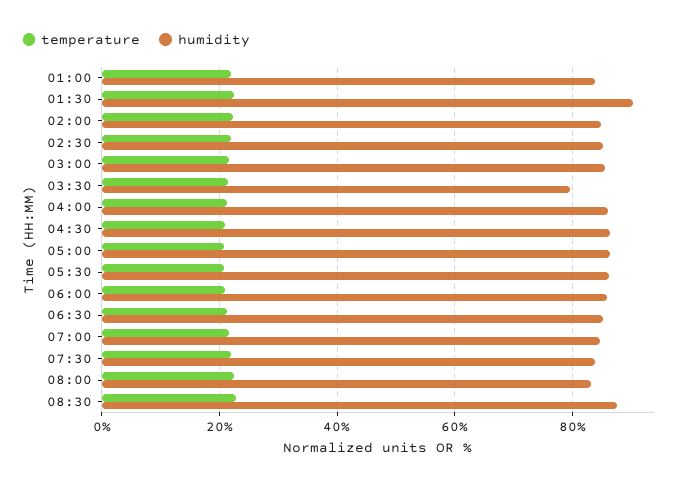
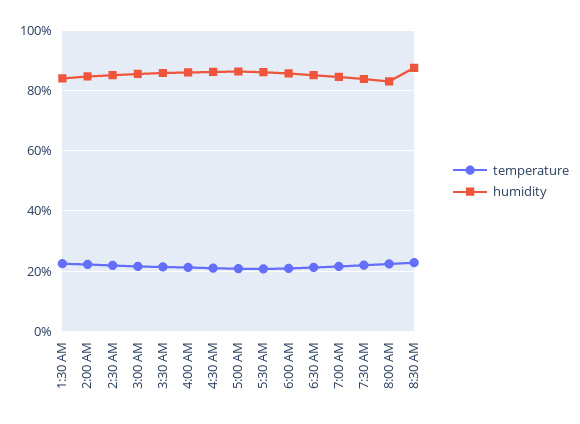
  {
    "temperature": {
-     "01:00": 22,
      "01:30": 22,
      "02:00": 22,
      "02:30": 22,
      "03:00": 22,
      "03:30": 22,
      "04:00": 22,
      "04:30": 22,
      "05:00": 20,
      "05:30": 20,
      "06:00": 20,
      "06:30": 22,
      "07:00": 22,
      "07:30": 22,
      "08:00": 22,
      "08:30": 22
    },
    "humidity": {
-     "01:00": 84,
-     "01:30": 90,
+     "01:30": 84,
      "02:00": 84,
      "02:30": 86,
      "03:00": 86,
-     "03:30": 80,
+     "03:30": 86,
      "04:00": 86,
      "04:30": 86,
      "05:00": 86,
      "05:30": 86,
      "06:00": 86,
      "06:30": 86,
      "07:00": 84,
      "07:30": 84,
      "08:00": 84,
      "08:30": 88
    }
  }

